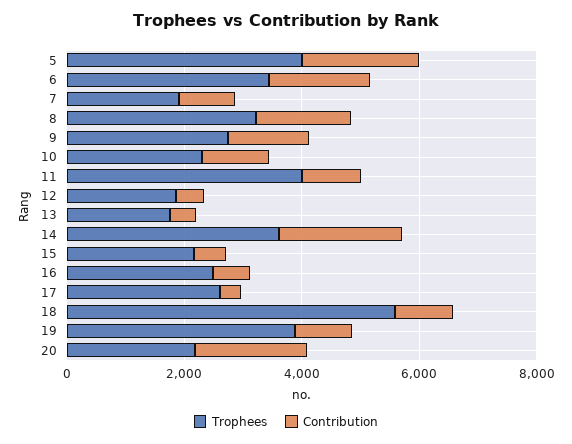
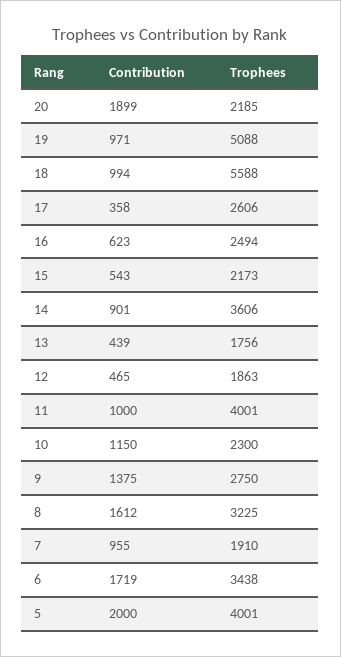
  {
    "Trophees": {
      "5": 4001,
      "6": 3438,
      "7": 1910,
      "8": 3225,
      "9": 2750,
      "10": 2300,
      "11": 4001,
      "12": 1863,
      "13": 1756,
      "14": 3606,
      "15": 2173,
      "16": 2494,
      "17": 2606,
      "18": 5588,
-     "19": 4000,
+     "19": 5088,
      "20": 2185
    },
    "Contribution": {
      "5": 2000,
      "6": 1719,
      "7": 955,
      "8": 1612,
      "9": 1375,
      "10": 1150,
      "11": 1000,
      "12": 465,
      "13": 439,
-     "14": 2000,
+     "14": 901,
      "15": 543,
      "16": 623,
      "17": 358,
      "18": 994,
      "19": 971,
      "20": 1899
    }
  }

